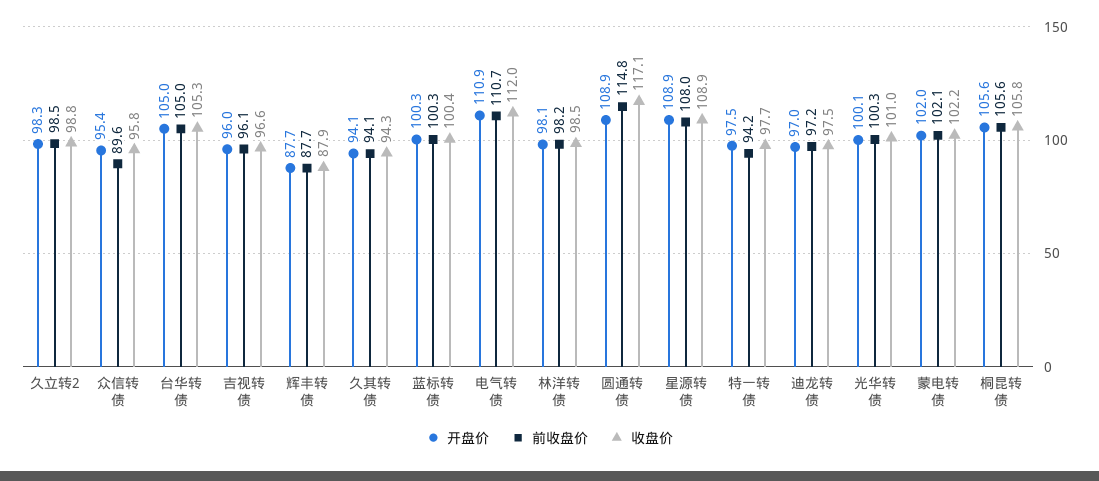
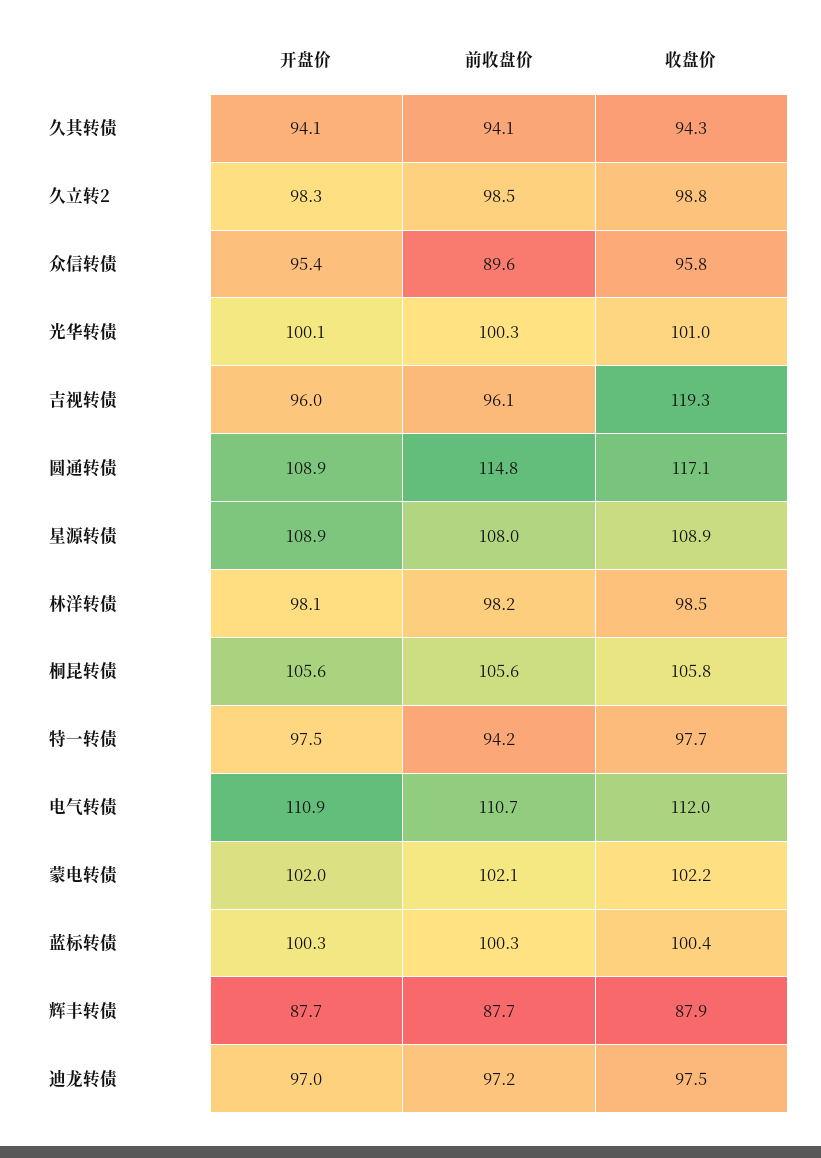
  {
    "开盘价": {
      "久立转2": 98.3,
      "众信转债": 95.4,
-     "台华转债": 105,
      "吉视转债": 96,
      "辉丰转债": 87.7,
      "久其转债": 94.1,
      "蓝标转债": 100.3,
      "电气转债": 110.9,
      "林洋转债": 98.1,
      "圆通转债": 108.9,
      "星源转债": 108.9,
      "特一转债": 97.5,
      "迪龙转债": 97,
      "光华转债": 100.1,
      "蒙电转债": 102,
      "桐昆转债": 105.6
    },
    "前收盘价": {
      "久立转2": 98.5,
      "众信转债": 89.6,
-     "台华转债": 105,
      "吉视转债": 96.1,
      "辉丰转债": 87.7,
      "久其转债": 94.1,
      "蓝标转债": 100.3,
      "电气转债": 110.7,
      "林洋转债": 98.2,
      "圆通转债": 114.8,
      "星源转债": 108,
      "特一转债": 94.2,
      "迪龙转债": 97.2,
      "光华转债": 100.3,
      "蒙电转债": 102.1,
      "桐昆转债": 105.6
    },
    "收盘价": {
      "久立转2": 98.8,
      "众信转债": 95.8,
-     "台华转债": 105.3,
-     "吉视转债": 96.6,
+     "吉视转债": 119.3,
      "辉丰转债": 87.9,
      "久其转债": 94.3,
      "蓝标转债": 100.4,
      "电气转债": 112,
      "林洋转债": 98.5,
      "圆通转债": 117.1,
      "星源转债": 108.9,
      "特一转债": 97.7,
      "迪龙转债": 97.5,
      "光华转债": 101,
      "蒙电转债": 102.2,
      "桐昆转债": 105.8
    }
  }

